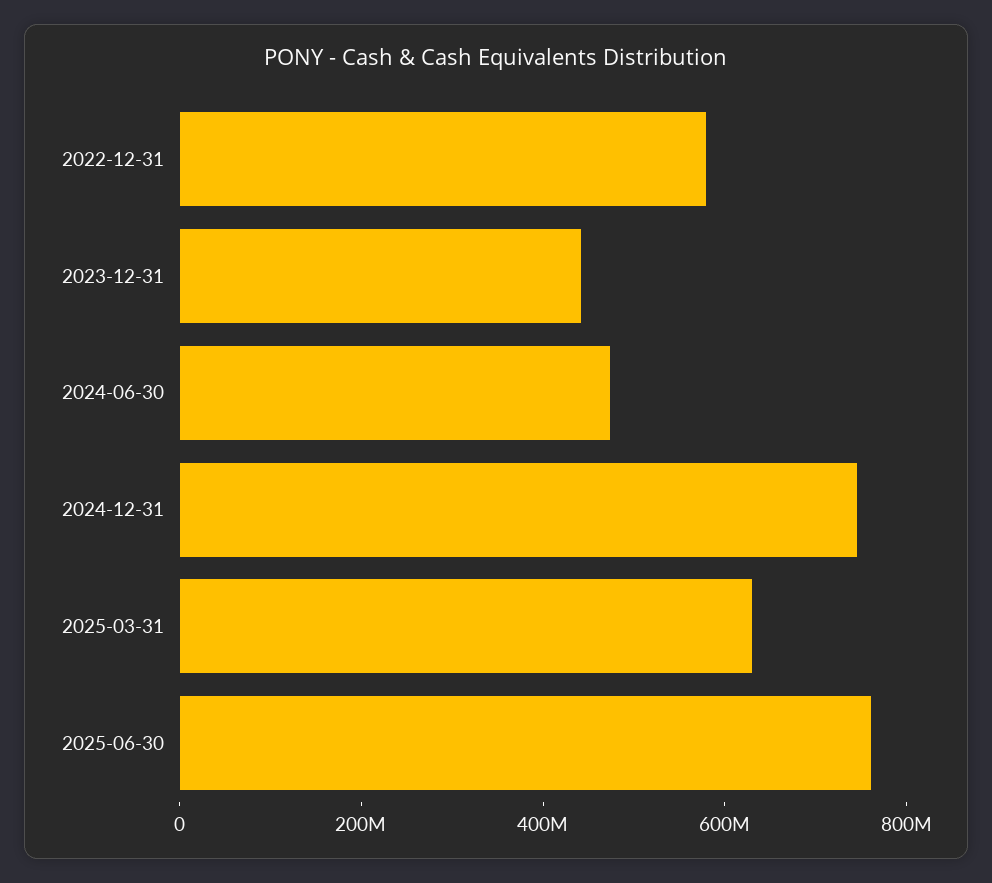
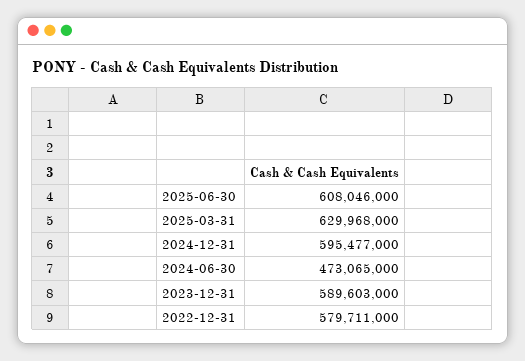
  {
    "2022-12-31": 579711000,
-   "2023-12-31": 450000000,
+   "2023-12-31": 589603000,
    "2024-06-30": 473065000,
-   "2024-12-31": 750000000,
+   "2024-12-31": 595477000,
    "2025-03-31": 629968000,
-   "2025-06-30": 750000000
+   "2025-06-30": 608046000
  }

